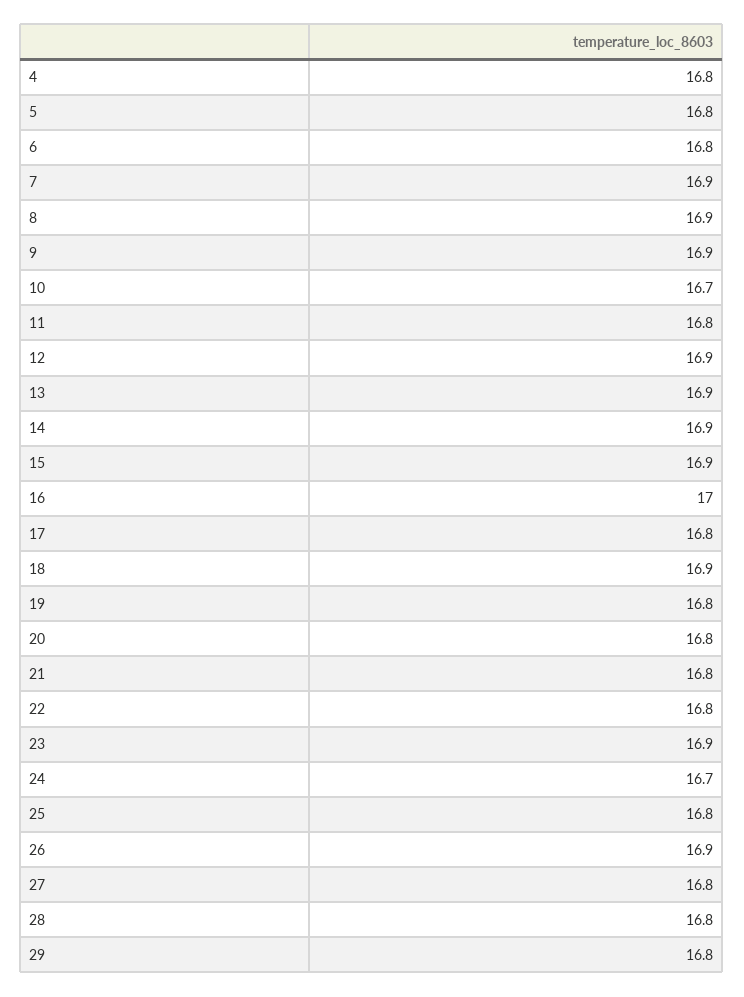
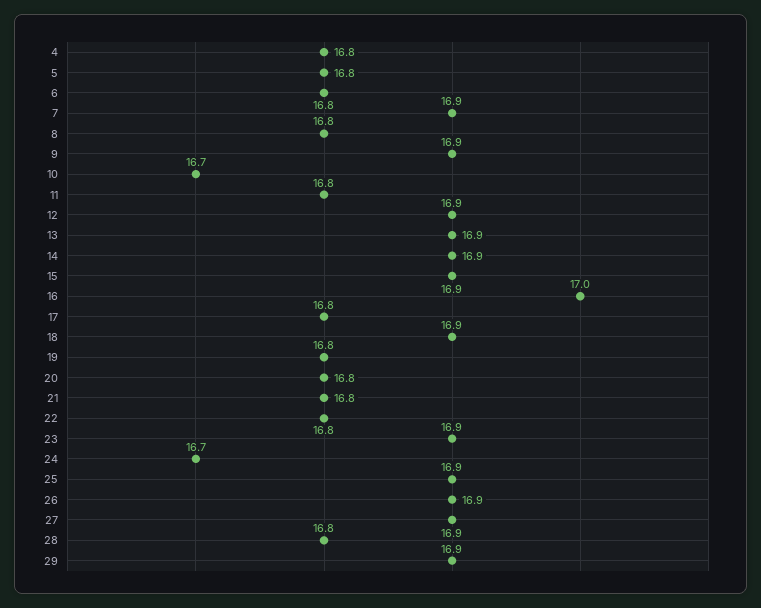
  {
    "4": 16.8,
    "5": 16.8,
    "6": 16.8,
    "7": 16.9,
-   "8": 16.9,
+   "8": 16.8,
    "9": 16.9,
    "10": 16.7,
    "11": 16.8,
    "12": 16.9,
    "13": 16.9,
    "14": 16.9,
    "15": 16.9,
    "16": 17,
    "17": 16.8,
    "18": 16.9,
    "19": 16.8,
    "20": 16.8,
    "21": 16.8,
    "22": 16.8,
    "23": 16.9,
    "24": 16.7,
-   "25": 16.8,
+   "25": 16.9,
    "26": 16.9,
-   "27": 16.8,
+   "27": 16.9,
    "28": 16.8,
-   "29": 16.8
+   "29": 16.9
  }

